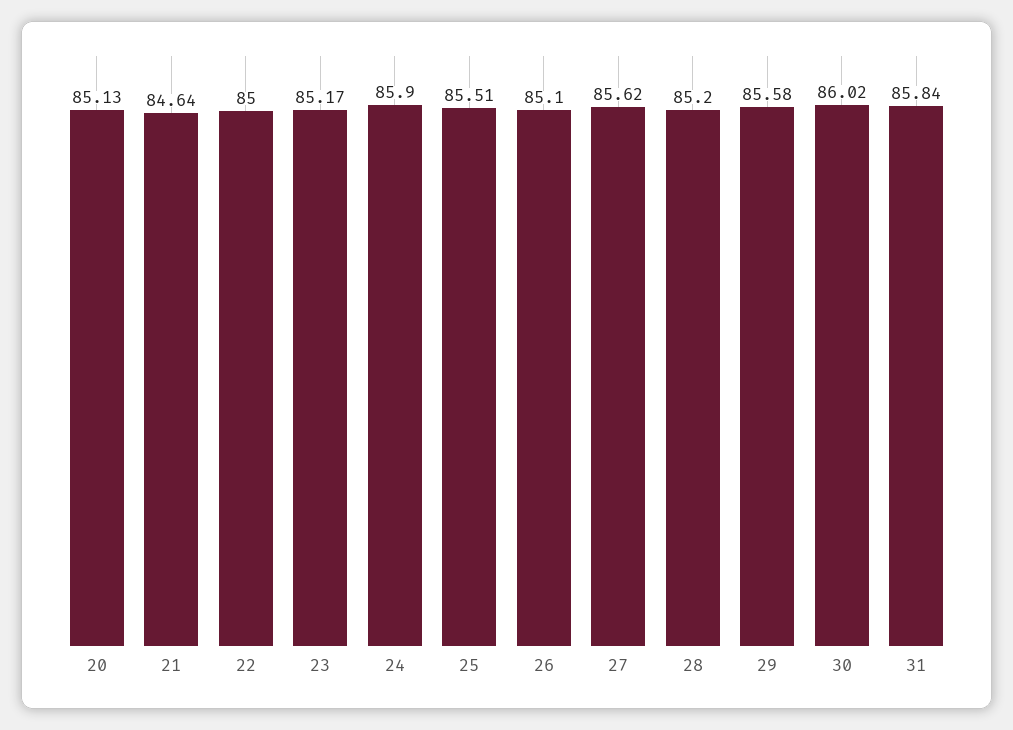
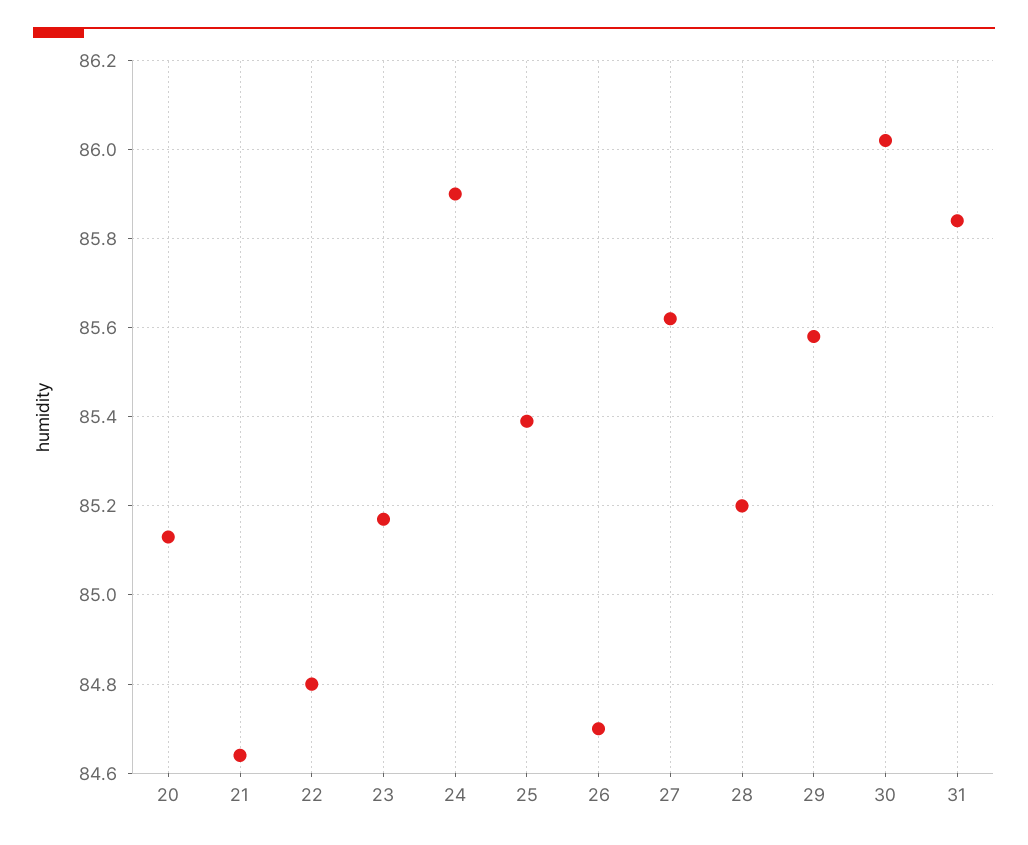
  {
    "20": 85.13,
    "21": 84.64,
-   "22": 85,
+   "22": 84.8,
    "23": 85.17,
    "24": 85.9,
-   "25": 85.51,
+   "25": 85.4,
-   "26": 85.1,
+   "26": 84.7,
    "27": 85.62,
    "28": 85.2,
    "29": 85.58,
    "30": 86.02,
    "31": 85.84
  }

